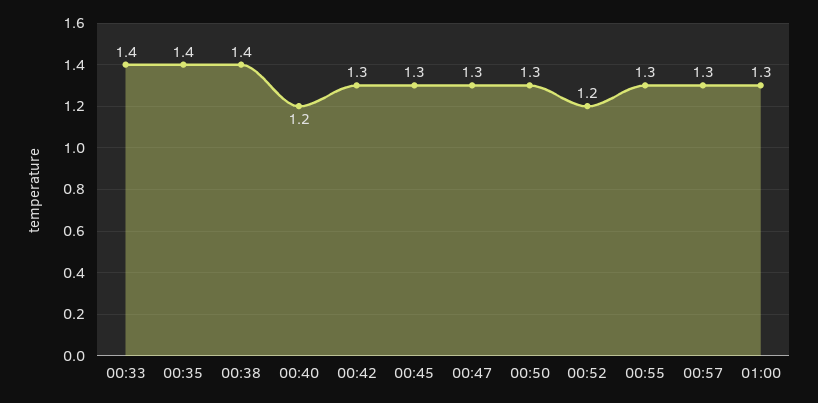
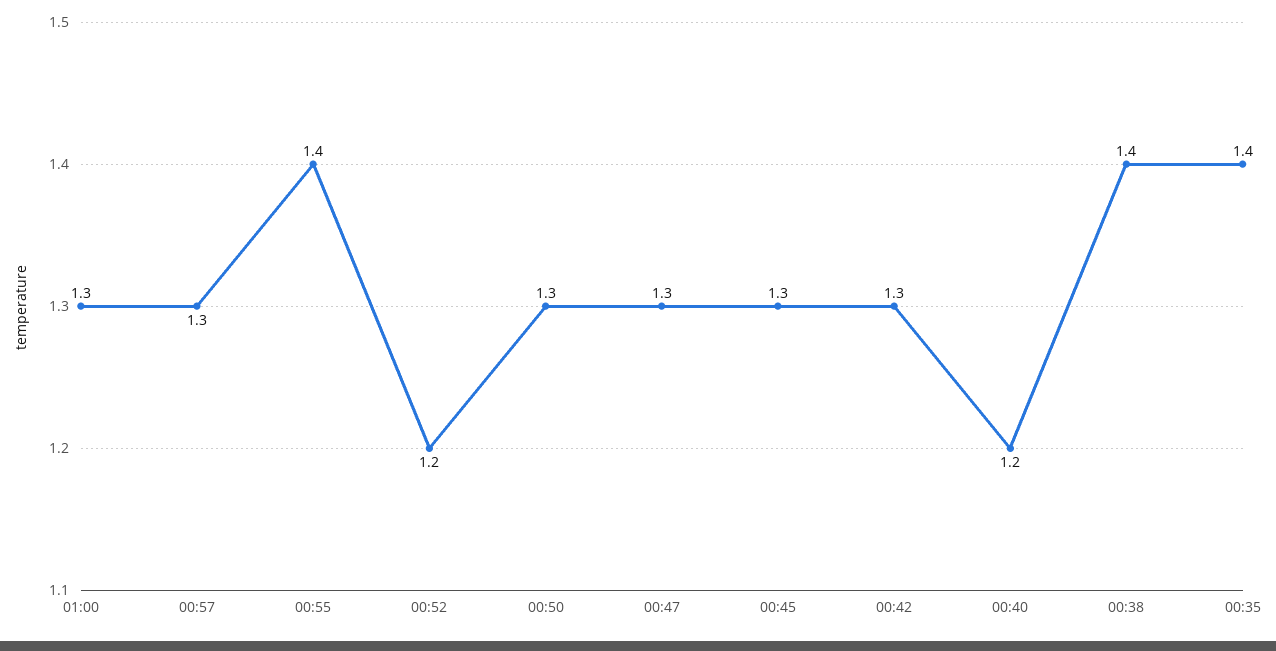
  {
-   "00:33": 1.4,
    "00:35": 1.4,
    "00:38": 1.4,
    "00:40": 1.2,
    "00:42": 1.3,
    "00:45": 1.3,
    "00:47": 1.3,
    "00:50": 1.3,
    "00:52": 1.2,
-   "00:55": 1.3,
+   "00:55": 1.4,
    "00:57": 1.3,
    "01:00": 1.3
  }

